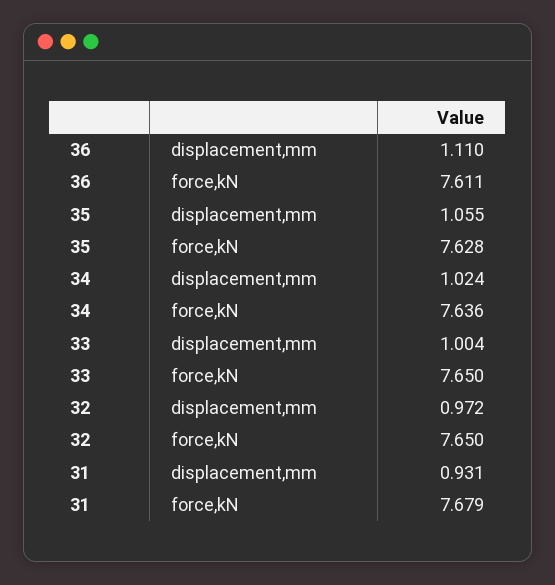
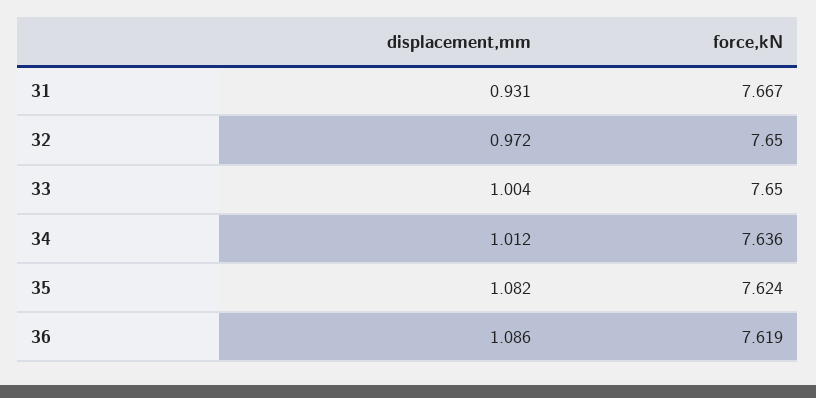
  {
    "36": {
-     "displacement,mm": 1.11,
+     "displacement,mm": 1.086,
-     "force,kN": 7.611
+     "force,kN": 7.619
    },
    "35": {
-     "displacement,mm": 1.055,
+     "displacement,mm": 1.082,
-     "force,kN": 7.628
+     "force,kN": 7.624
    },
    "34": {
-     "displacement,mm": 1.024,
+     "displacement,mm": 1.012,
      "force,kN": 7.636
    },
    "33": {
      "displacement,mm": 1.004,
      "force,kN": 7.65
    },
    "32": {
      "displacement,mm": 0.972,
      "force,kN": 7.65
    },
    "31": {
      "displacement,mm": 0.931,
-     "force,kN": 7.679
+     "force,kN": 7.667
    }
  }

